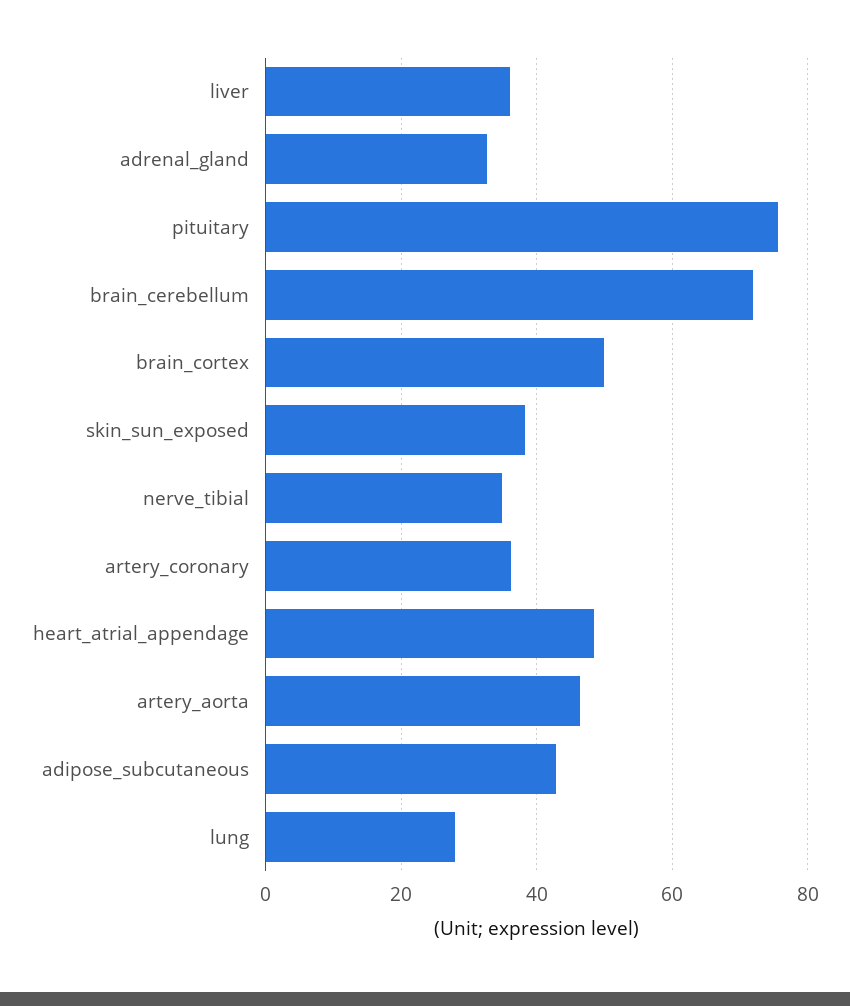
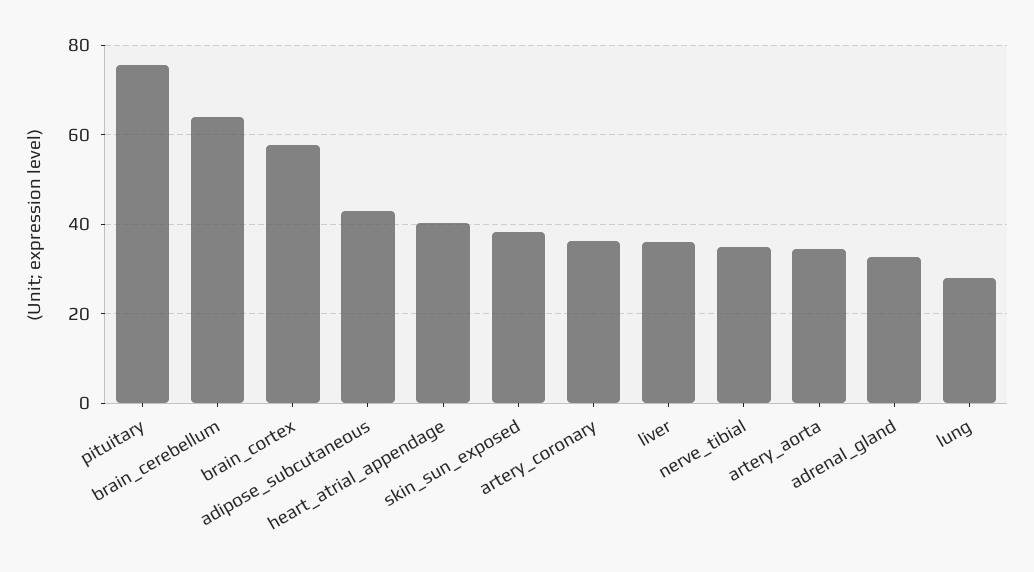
  {
    "liver": 36,
    "adrenal_gland": 32,
    "pituitary": 76,
-   "brain_cerebellum": 72,
+   "brain_cerebellum": 64,
-   "brain_cortex": 50,
+   "brain_cortex": 58,
    "skin_sun_exposed": 38,
    "nerve_tibial": 34,
    "artery_coronary": 36,
-   "heart_atrial_appendage": 48,
+   "heart_atrial_appendage": 40,
-   "artery_aorta": 46,
+   "artery_aorta": 34,
    "adipose_subcutaneous": 42,
    "lung": 28
  }

